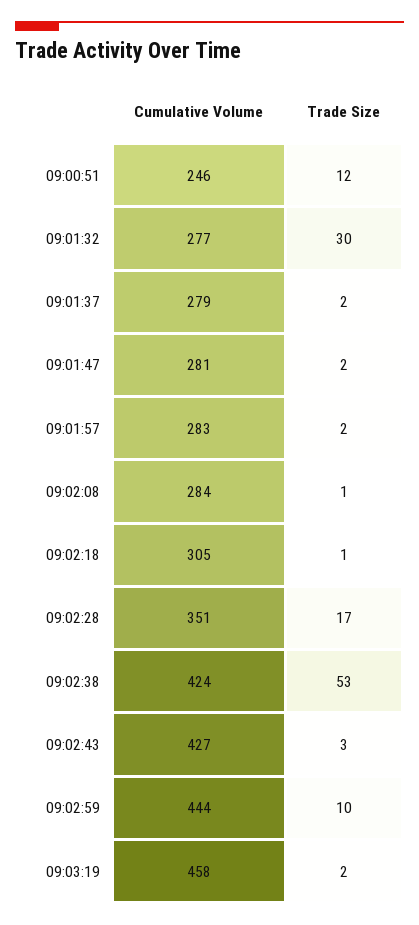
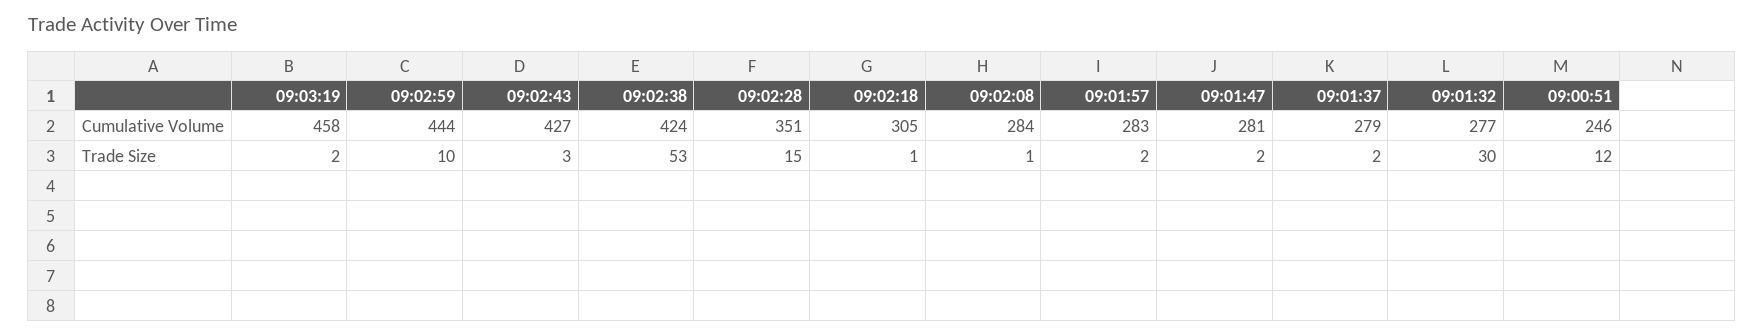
  {
    "Cumulative Volume": {
      "09:00:51": 246,
      "09:01:32": 277,
      "09:01:37": 279,
      "09:01:47": 281,
      "09:01:57": 283,
      "09:02:08": 284,
      "09:02:18": 305,
      "09:02:28": 351,
      "09:02:38": 424,
      "09:02:43": 427,
      "09:02:59": 444,
      "09:03:19": 458
    },
    "Trade Size": {
      "09:00:51": 12,
      "09:01:32": 30,
      "09:01:37": 2,
      "09:01:47": 2,
      "09:01:57": 2,
      "09:02:08": 1,
      "09:02:18": 1,
-     "09:02:28": 17,
+     "09:02:28": 15,
      "09:02:38": 53,
      "09:02:43": 3,
      "09:02:59": 10,
      "09:03:19": 2
    }
  }

